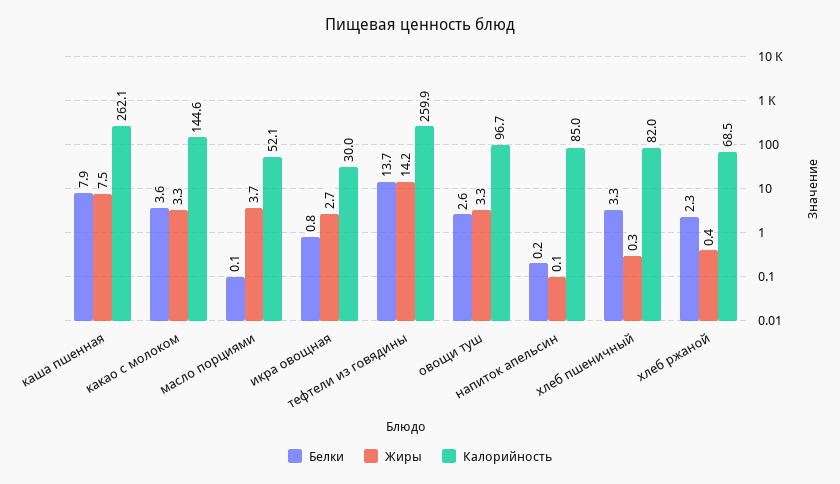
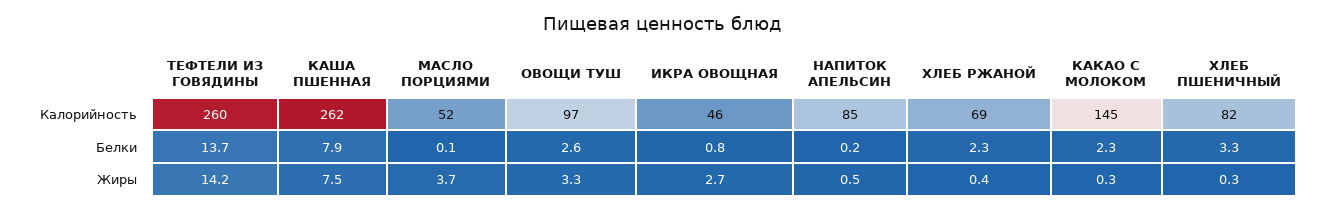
  {
    "Белки": {
      "каша пшенная": 7.9,
-     "какао с молоком": 3.6,
+     "какао с молоком": 2.3,
      "масло порциями": 0.1,
      "икра овощная": 0.8,
      "тефтели из говядины": 13.7,
      "овощи туш": 2.6,
      "напиток апельсин": 0.2,
      "хлеб пшеничный": 3.3,
      "хлеб ржаной": 2.3
    },
    "Жиры": {
      "каша пшенная": 7.5,
-     "какао с молоком": 3.3,
+     "какао с молоком": 0.3,
      "масло порциями": 3.7,
      "икра овощная": 2.7,
      "тефтели из говядины": 14.2,
      "овощи туш": 3.3,
-     "напиток апельсин": 0.1,
+     "напиток апельсин": 0.5,
      "хлеб пшеничный": 0.3,
      "хлеб ржаной": 0.4
    },
    "Калорийность": {
      "каша пшенная": 262.1,
      "какао с молоком": 144.6,
      "масло порциями": 52.1,
-     "икра овощная": 30,
+     "икра овощная": 46,
      "тефтели из говядины": 259.9,
      "овощи туш": 96.7,
      "напиток апельсин": 85,
      "хлеб пшеничный": 82,
      "хлеб ржаной": 68.5
    }
  }

